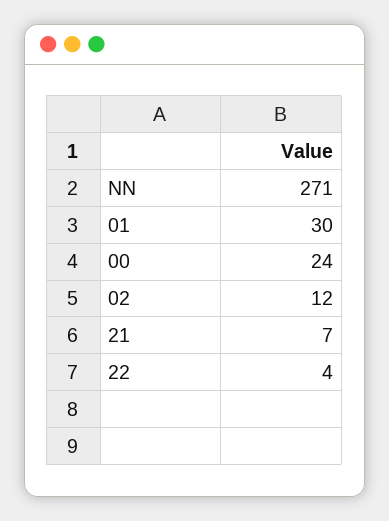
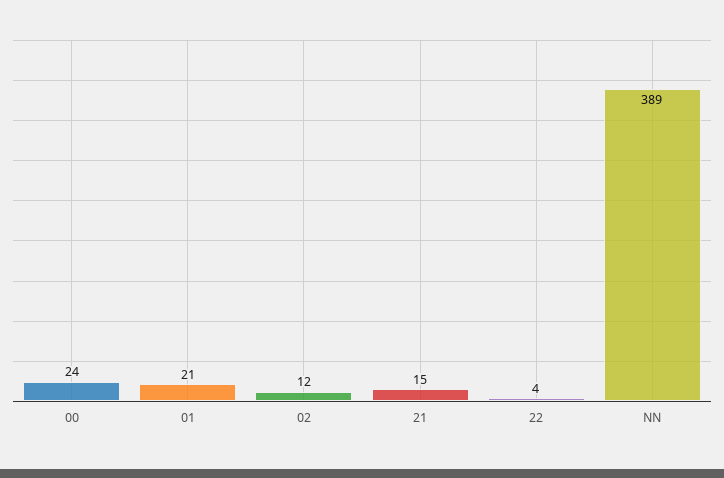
  {
-   "NN": 271,
+   "NN": 389,
-   "01": 30,
+   "01": 21,
    "00": 24,
    "02": 12,
-   "21": 7,
+   "21": 15,
    "22": 4
  }

